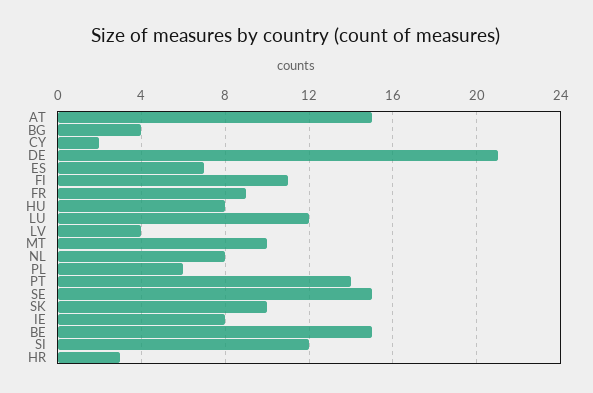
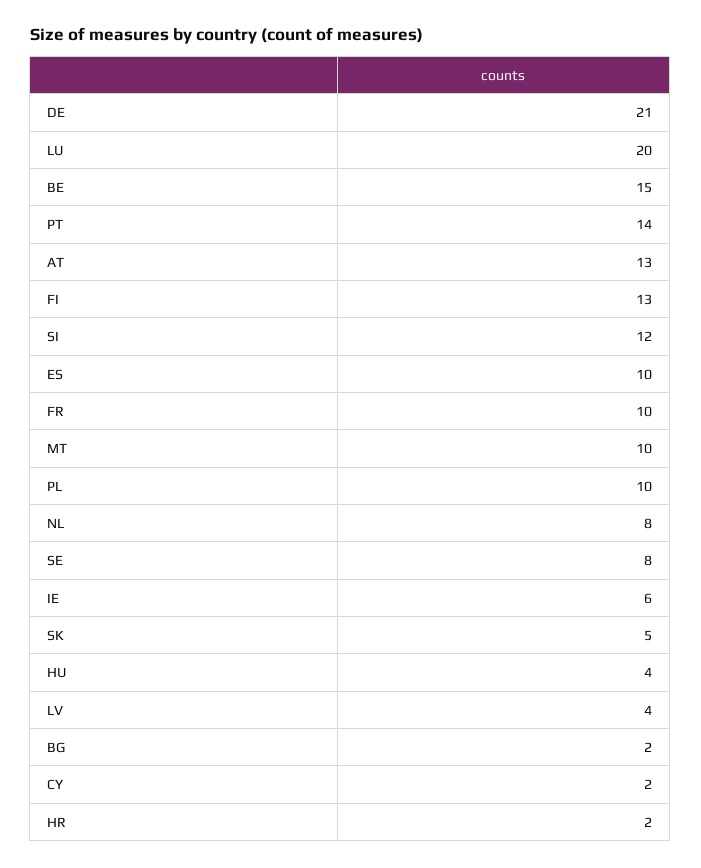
  {
-   "AT": 15,
+   "AT": 13,
-   "BG": 4,
+   "BG": 2,
    "CY": 2,
    "DE": 21,
-   "ES": 7,
+   "ES": 10,
-   "FI": 11,
+   "FI": 13,
-   "FR": 9,
+   "FR": 10,
-   "HU": 8,
+   "HU": 4,
-   "LU": 12,
+   "LU": 20,
    "LV": 4,
    "MT": 10,
    "NL": 8,
-   "PL": 6,
+   "PL": 10,
    "PT": 14,
-   "SE": 15,
+   "SE": 8,
-   "SK": 10,
+   "SK": 5,
-   "IE": 8,
+   "IE": 6,
    "BE": 15,
    "SI": 12,
-   "HR": 3
+   "HR": 2
  }

